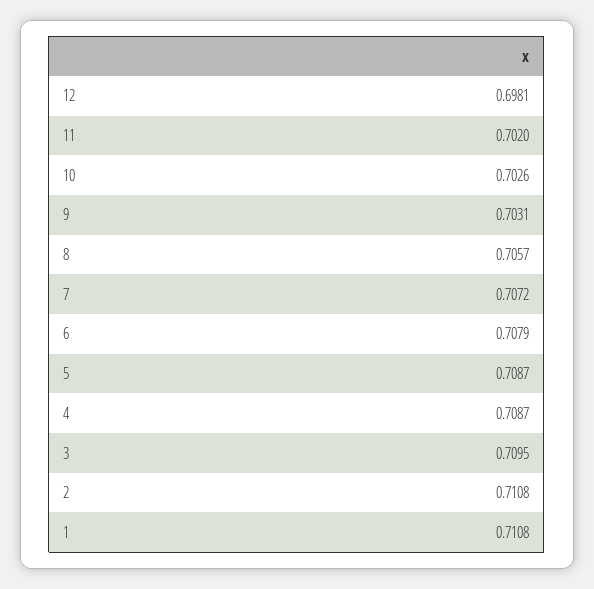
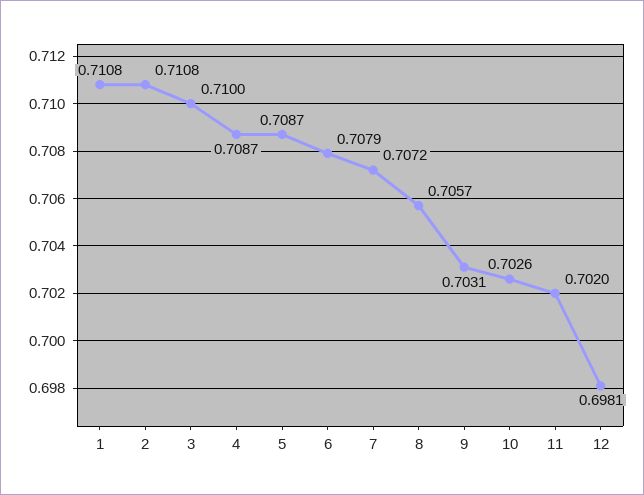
  {
    "12": 0.6981,
    "11": 0.702,
    "10": 0.7026,
    "9": 0.7031,
    "8": 0.7057,
    "7": 0.7072,
    "6": 0.7079,
    "5": 0.7087,
    "4": 0.7087,
-   "3": 0.7095,
+   "3": 0.71,
    "2": 0.7108,
    "1": 0.7108
  }

